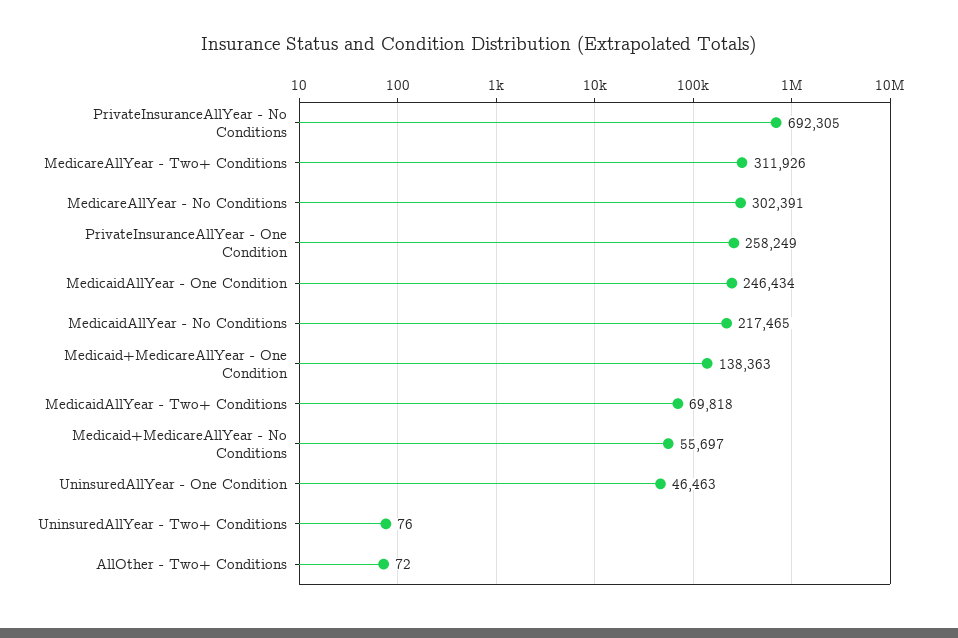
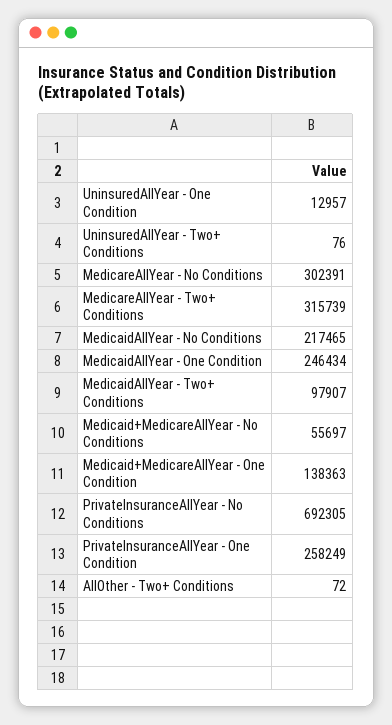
  {
    "PrivateInsuranceAllYear - No Conditions": 692305,
-   "MedicareAllYear - Two+ Conditions": 311926,
+   "MedicareAllYear - Two+ Conditions": 315739,
    "MedicareAllYear - No Conditions": 302391,
    "PrivateInsuranceAllYear - One Condition": 258249,
    "MedicaidAllYear - One Condition": 246434,
    "MedicaidAllYear - No Conditions": 217465,
    "Medicaid+MedicareAllYear - One Condition": 138363,
-   "MedicaidAllYear - Two+ Conditions": 69818,
+   "MedicaidAllYear - Two+ Conditions": 97907,
    "Medicaid+MedicareAllYear - No Conditions": 55697,
-   "UninsuredAllYear - One Condition": 46463,
+   "UninsuredAllYear - One Condition": 12957,
    "UninsuredAllYear - Two+ Conditions": 76,
    "AllOther - Two+ Conditions": 72
  }

